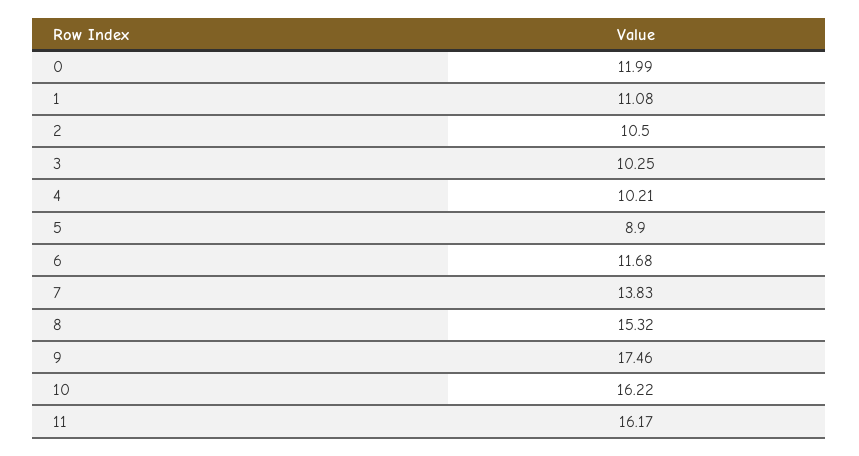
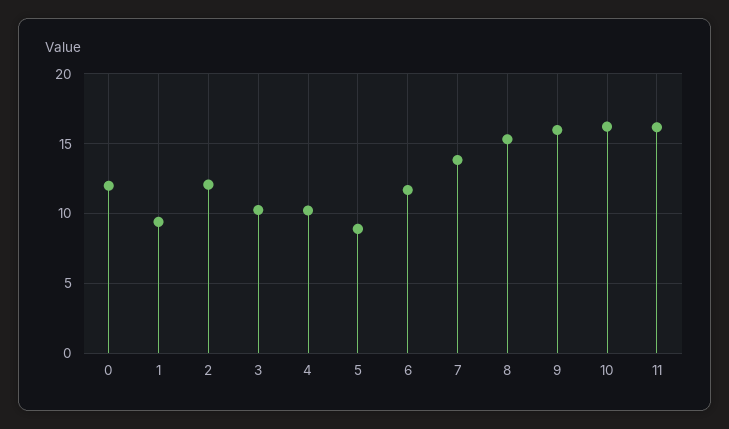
  {
    "0": 11.99,
-   "1": 11.08,
+   "1": 9.5,
-   "2": 10.5,
+   "2": 12,
    "3": 10.25,
    "4": 10.21,
    "5": 8.9,
    "6": 11.68,
    "7": 13.83,
    "8": 15.32,
-   "9": 17.46,
+   "9": 16,
    "10": 16.22,
    "11": 16.17
  }

